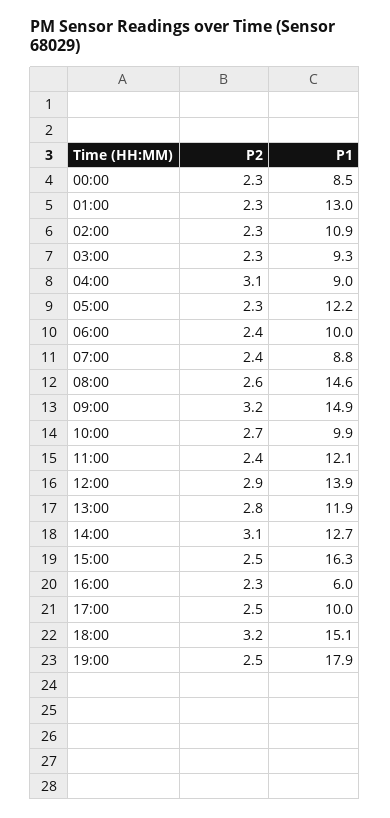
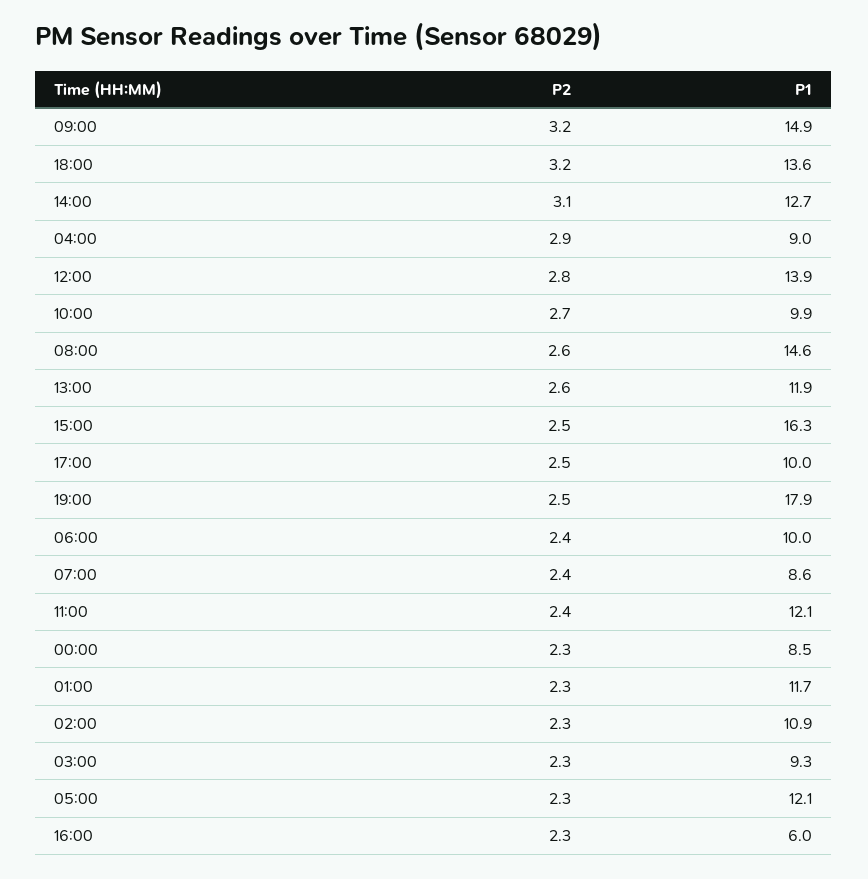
  {
    "P2": {
      "00:00": 2.3,
      "01:00": 2.3,
      "02:00": 2.3,
      "03:00": 2.3,
-     "04:00": 3.1,
+     "04:00": 2.9,
      "05:00": 2.3,
      "06:00": 2.4,
      "07:00": 2.4,
      "08:00": 2.6,
      "09:00": 3.2,
      "10:00": 2.7,
      "11:00": 2.4,
-     "12:00": 2.9,
+     "12:00": 2.8,
-     "13:00": 2.8,
+     "13:00": 2.6,
      "14:00": 3.1,
      "15:00": 2.5,
      "16:00": 2.3,
      "17:00": 2.5,
      "18:00": 3.2,
      "19:00": 2.5
    },
    "P1": {
      "00:00": 8.5,
-     "01:00": 13,
+     "01:00": 11.7,
      "02:00": 10.9,
      "03:00": 9.3,
      "04:00": 9,
-     "05:00": 12.2,
+     "05:00": 12.1,
      "06:00": 10,
-     "07:00": 8.8,
+     "07:00": 8.6,
      "08:00": 14.6,
      "09:00": 14.9,
      "10:00": 9.9,
      "11:00": 12.1,
      "12:00": 13.9,
      "13:00": 11.9,
      "14:00": 12.7,
      "15:00": 16.3,
      "16:00": 6,
      "17:00": 10,
-     "18:00": 15.1,
+     "18:00": 13.6,
      "19:00": 17.9
    }
  }

